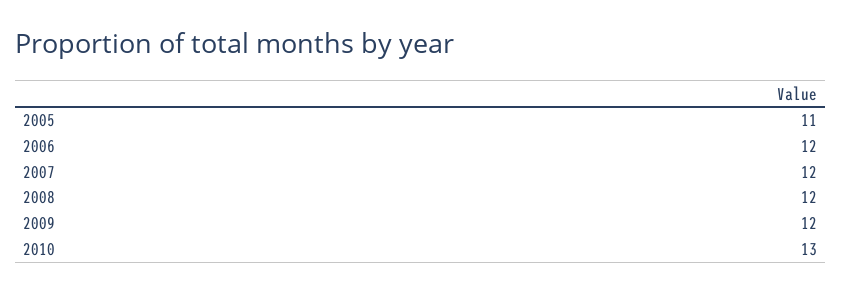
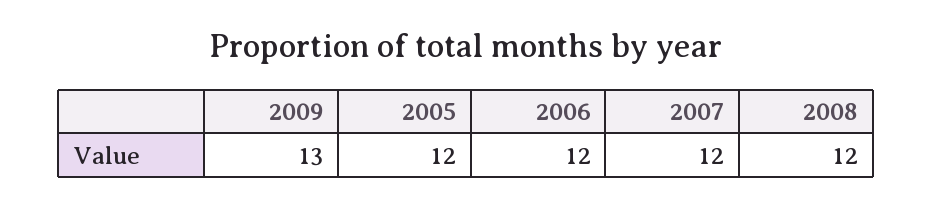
  {
-   "2005": 11,
+   "2005": 12,
    "2006": 12,
    "2007": 12,
    "2008": 12,
-   "2009": 12,
+   "2009": 13
-   "2010": 13
  }

